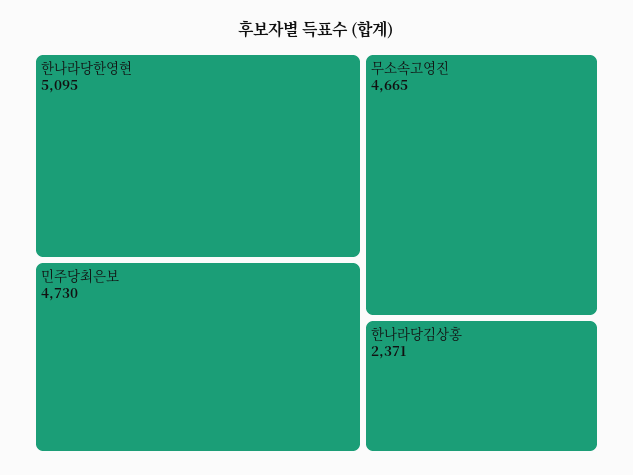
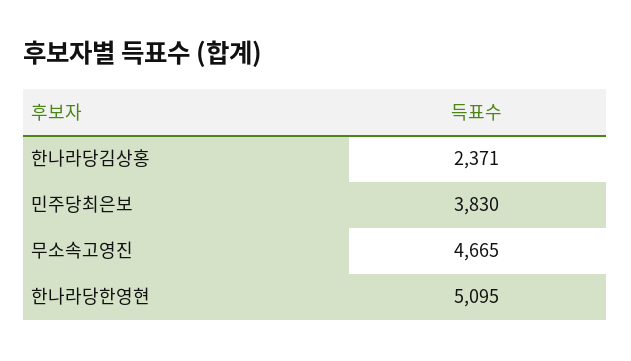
  {
    "한나라당한영현": 5095,
-   "민주당최은보": 4730,
+   "민주당최은보": 3830,
    "무소속고영진": 4665,
    "한나라당김상홍": 2371
  }

